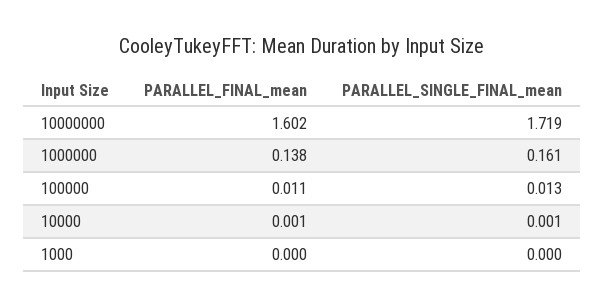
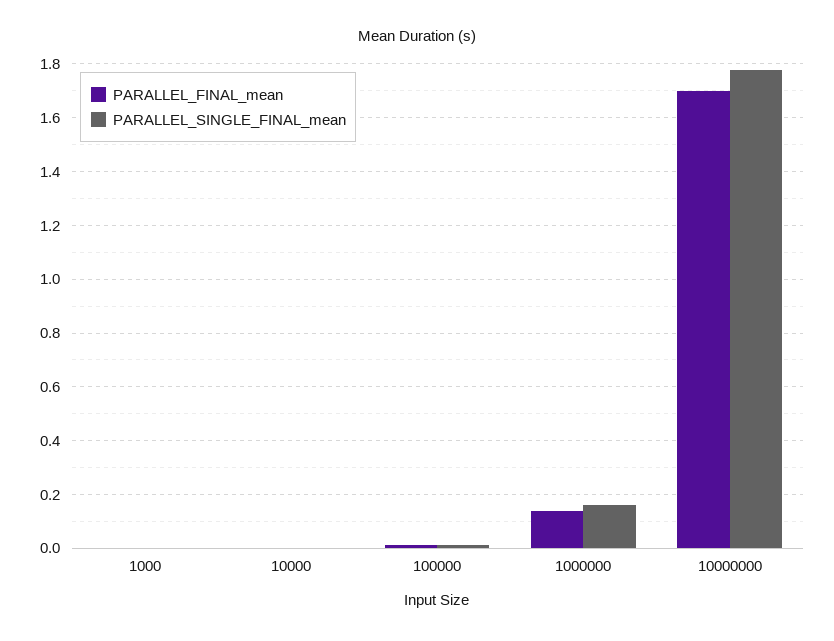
  {
    "PARALLEL_FINAL_mean": {
-     "10000000": 1.602,
+     "10000000": 1.7,
      "1000000": 0.138,
      "100000": 0.011,
      "10000": 0.001,
      "1000": 0
    },
    "PARALLEL_SINGLE_FINAL_mean": {
-     "10000000": 1.719,
+     "10000000": 1.775,
      "1000000": 0.161,
      "100000": 0.013,
      "10000": 0.001,
      "1000": 0
    }
  }

